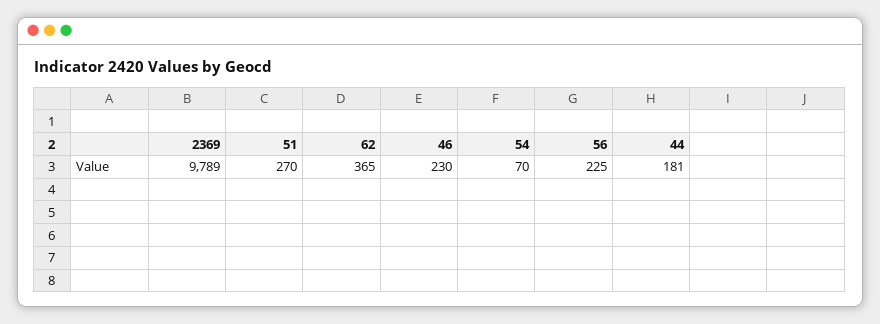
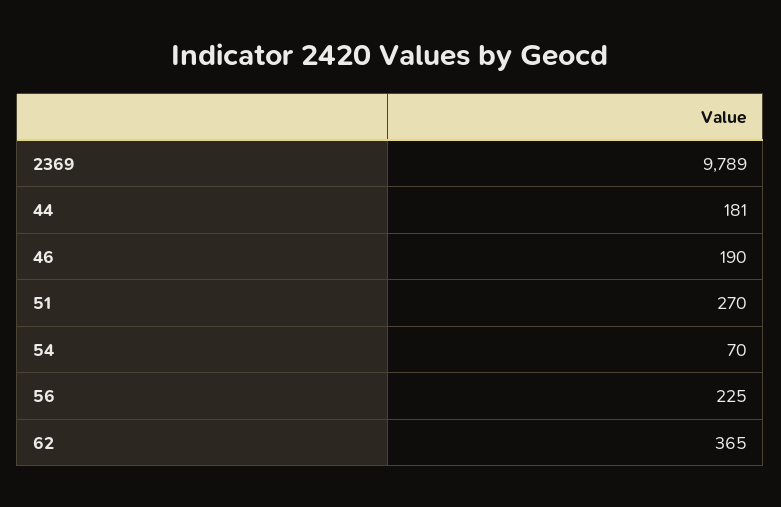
  {
    "2369": 9789,
    "51": 270,
    "62": 365,
-   "46": 230,
+   "46": 190,
    "54": 70,
    "56": 225,
    "44": 181
  }

